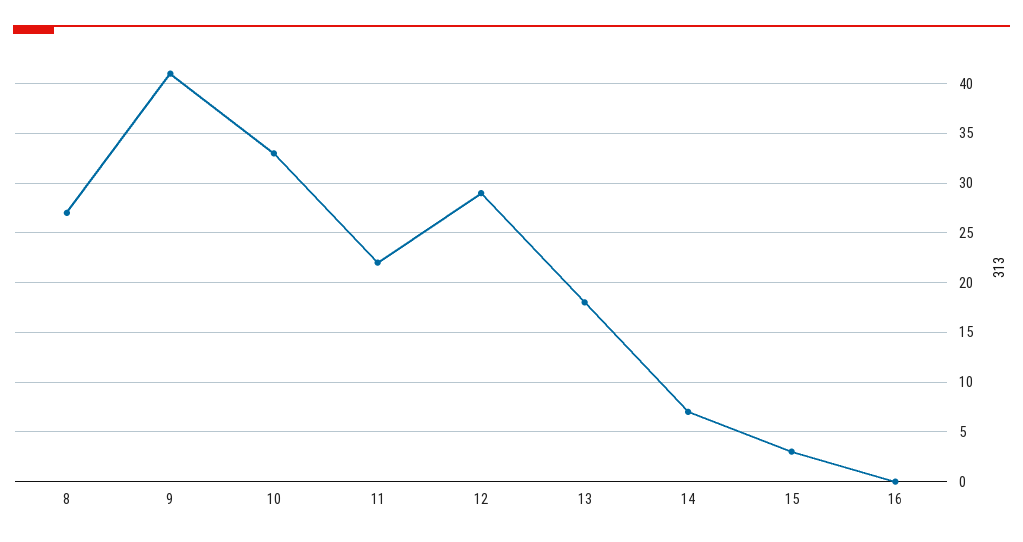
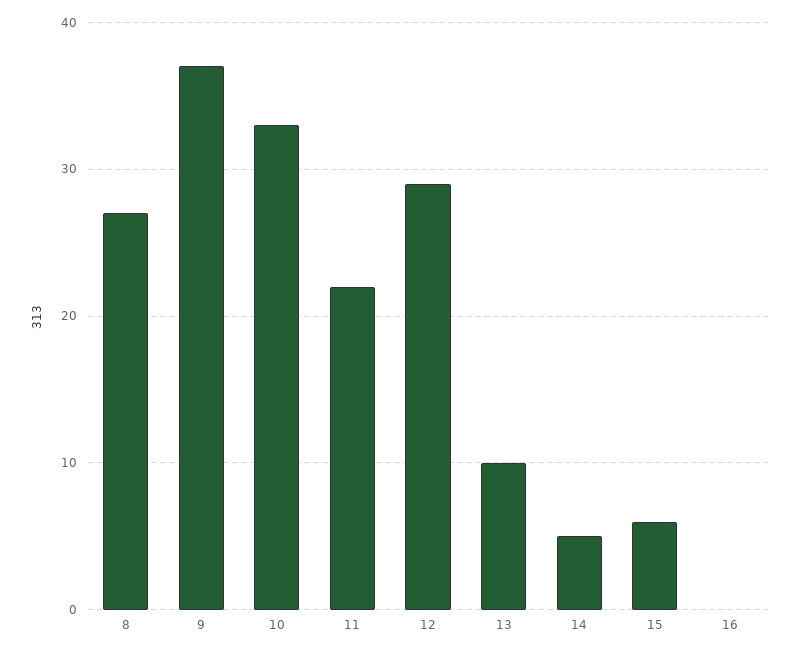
  {
    "8": 27,
-   "9": 41,
+   "9": 37,
    "10": 33,
    "11": 22,
    "12": 29,
-   "13": 18,
+   "13": 10,
-   "14": 7,
+   "14": 5,
-   "15": 3,
+   "15": 6,
    "16": 0
  }

